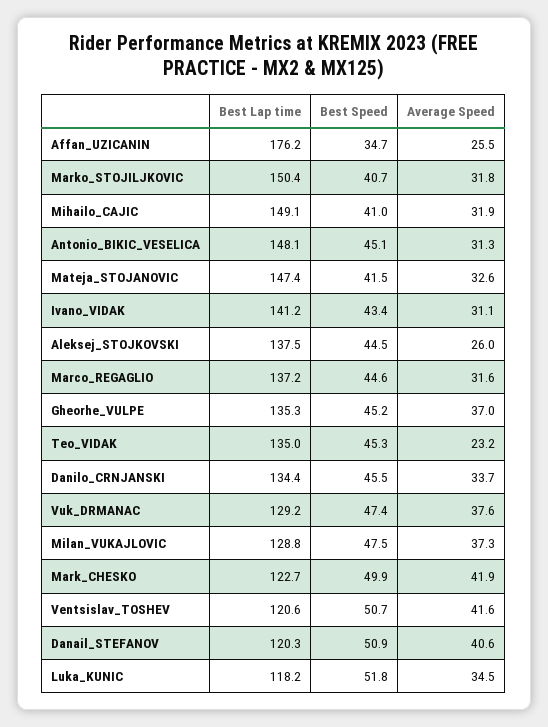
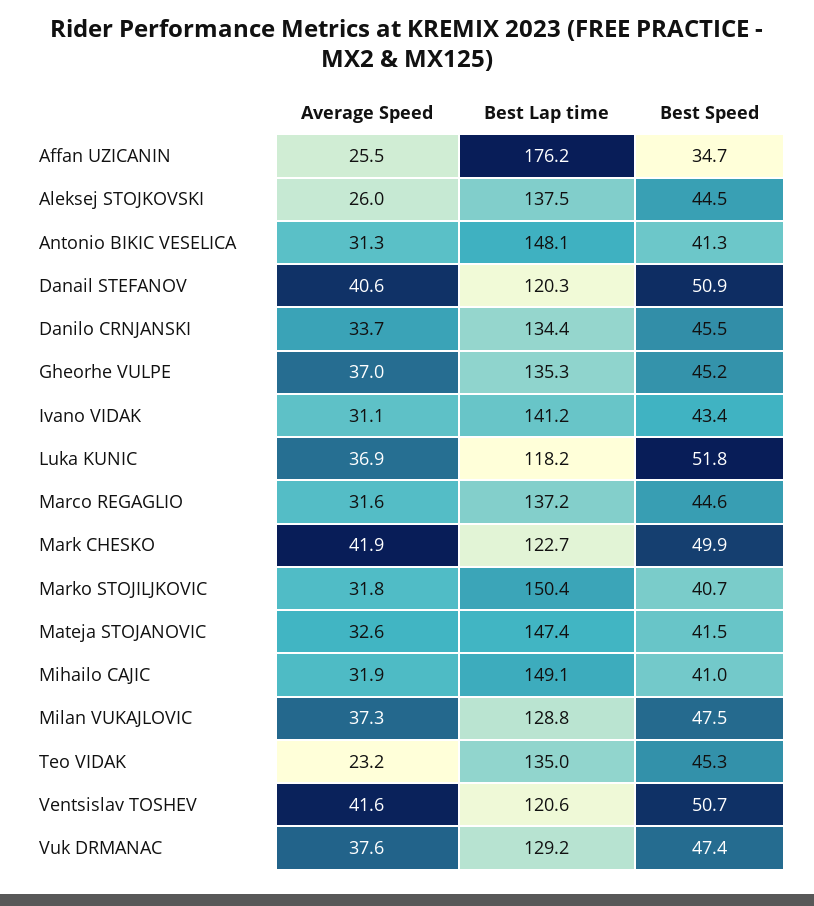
  {
    "Best Lap time": {
      "Affan_UZICANIN": 176.2,
      "Marko_STOJILJKOVIC": 150.4,
      "Mihailo_CAJIC": 149.1,
      "Antonio_BIKIC_VESELICA": 148.1,
      "Mateja_STOJANOVIC": 147.4,
      "Ivano_VIDAK": 141.2,
      "Aleksej_STOJKOVSKI": 137.5,
      "Marco_REGAGLIO": 137.2,
      "Gheorhe_VULPE": 135.3,
      "Teo_VIDAK": 135,
      "Danilo_CRNJANSKI": 134.4,
      "Vuk_DRMANAC": 129.2,
      "Milan_VUKAJLOVIC": 128.8,
      "Mark_CHESKO": 122.7,
      "Ventsislav_TOSHEV": 120.6,
      "Danail_STEFANOV": 120.3,
      "Luka_KUNIC": 118.2
    },
    "Best Speed": {
      "Affan_UZICANIN": 34.7,
      "Marko_STOJILJKOVIC": 40.7,
      "Mihailo_CAJIC": 41,
-     "Antonio_BIKIC_VESELICA": 45.1,
+     "Antonio_BIKIC_VESELICA": 41.3,
      "Mateja_STOJANOVIC": 41.5,
      "Ivano_VIDAK": 43.4,
      "Aleksej_STOJKOVSKI": 44.5,
      "Marco_REGAGLIO": 44.6,
      "Gheorhe_VULPE": 45.2,
      "Teo_VIDAK": 45.3,
      "Danilo_CRNJANSKI": 45.5,
      "Vuk_DRMANAC": 47.4,
      "Milan_VUKAJLOVIC": 47.5,
      "Mark_CHESKO": 49.9,
      "Ventsislav_TOSHEV": 50.7,
      "Danail_STEFANOV": 50.9,
      "Luka_KUNIC": 51.8
    },
    "Average Speed": {
      "Affan_UZICANIN": 25.5,
      "Marko_STOJILJKOVIC": 31.8,
      "Mihailo_CAJIC": 31.9,
      "Antonio_BIKIC_VESELICA": 31.3,
      "Mateja_STOJANOVIC": 32.6,
      "Ivano_VIDAK": 31.1,
      "Aleksej_STOJKOVSKI": 26,
      "Marco_REGAGLIO": 31.6,
      "Gheorhe_VULPE": 37,
      "Teo_VIDAK": 23.2,
      "Danilo_CRNJANSKI": 33.7,
      "Vuk_DRMANAC": 37.6,
      "Milan_VUKAJLOVIC": 37.3,
      "Mark_CHESKO": 41.9,
      "Ventsislav_TOSHEV": 41.6,
      "Danail_STEFANOV": 40.6,
-     "Luka_KUNIC": 34.5
+     "Luka_KUNIC": 36.9
    }
  }

